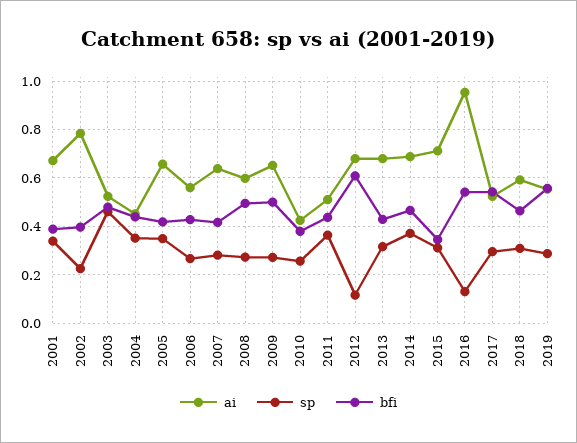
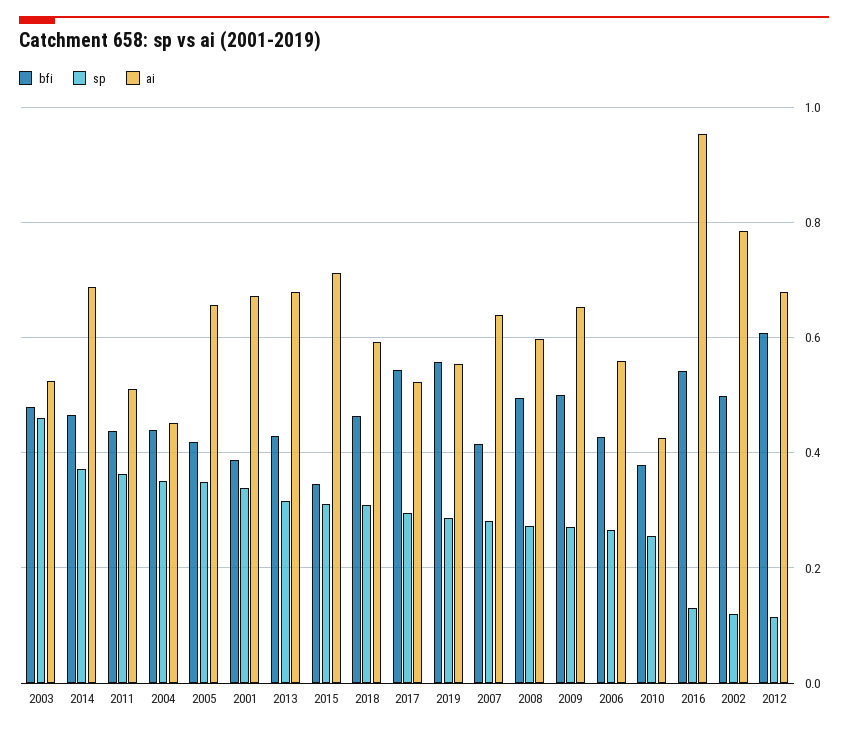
  {
    "ai": {
      "2001": 0.68,
      "2002": 0.78,
      "2003": 0.52,
      "2004": 0.46,
      "2005": 0.66,
      "2006": 0.56,
      "2007": 0.64,
      "2008": 0.6,
      "2009": 0.66,
      "2010": 0.42,
      "2011": 0.52,
      "2012": 0.68,
      "2013": 0.68,
      "2014": 0.68,
      "2015": 0.72,
      "2016": 0.96,
      "2017": 0.52,
      "2018": 0.6,
      "2019": 0.56
    },
    "sp": {
      "2001": 0.34,
-     "2002": 0.225,
+     "2002": 0.12,
      "2003": 0.46,
      "2004": 0.36,
      "2005": 0.34,
      "2006": 0.26,
      "2007": 0.28,
      "2008": 0.28,
      "2009": 0.28,
      "2010": 0.26,
      "2011": 0.36,
      "2012": 0.12,
      "2013": 0.32,
      "2014": 0.38,
      "2015": 0.32,
      "2016": 0.14,
      "2017": 0.3,
      "2018": 0.3,
      "2019": 0.28
    },
    "bfi": {
      "2001": 0.38,
-     "2002": 0.4,
+     "2002": 0.5,
      "2003": 0.48,
      "2004": 0.44,
      "2005": 0.42,
      "2006": 0.42,
      "2007": 0.42,
      "2008": 0.5,
      "2009": 0.5,
      "2010": 0.38,
      "2011": 0.44,
      "2012": 0.6,
      "2013": 0.42,
      "2014": 0.46,
      "2015": 0.34,
      "2016": 0.54,
      "2017": 0.54,
      "2018": 0.46,
      "2019": 0.56
    }
  }

